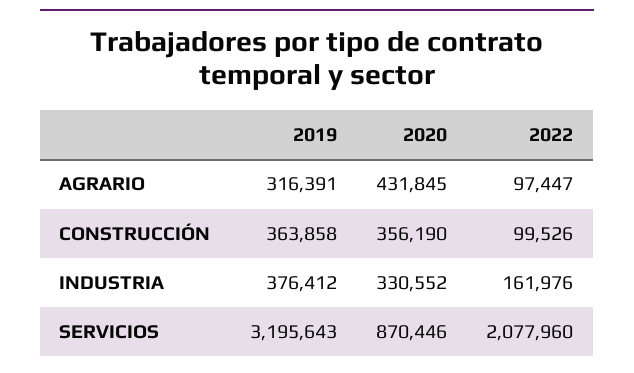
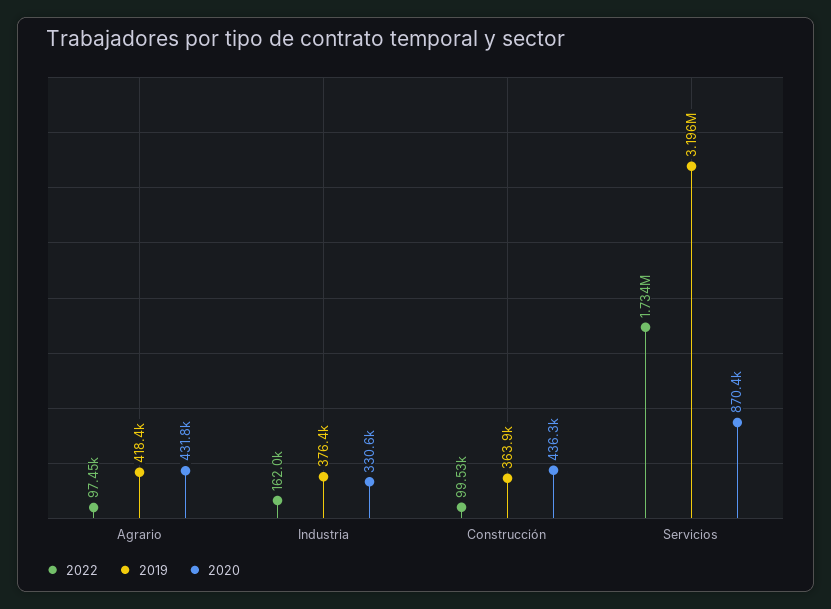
  {
    "2019": {
-     "AGRARIO": 316391,
+     "AGRARIO": 418400,
      "CONSTRUCCIÓN": 363858,
      "INDUSTRIA": 376412,
      "SERVICIOS": 3195643
    },
    "2020": {
      "AGRARIO": 431845,
-     "CONSTRUCCIÓN": 356190,
+     "CONSTRUCCIÓN": 436300,
      "INDUSTRIA": 330552,
      "SERVICIOS": 870446
    },
    "2022": {
      "AGRARIO": 97447,
      "CONSTRUCCIÓN": 99526,
      "INDUSTRIA": 161976,
-     "SERVICIOS": 2077960
+     "SERVICIOS": 1734000
    }
  }

